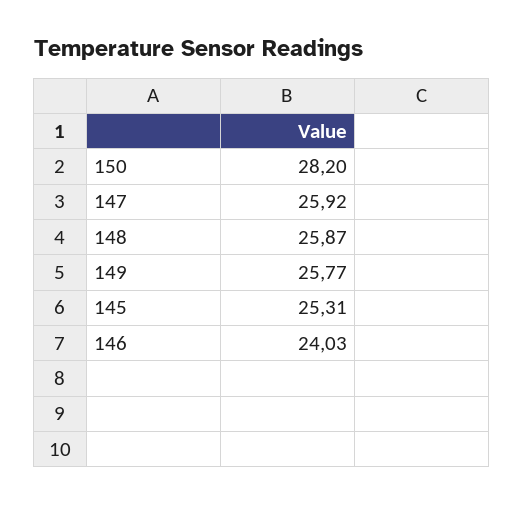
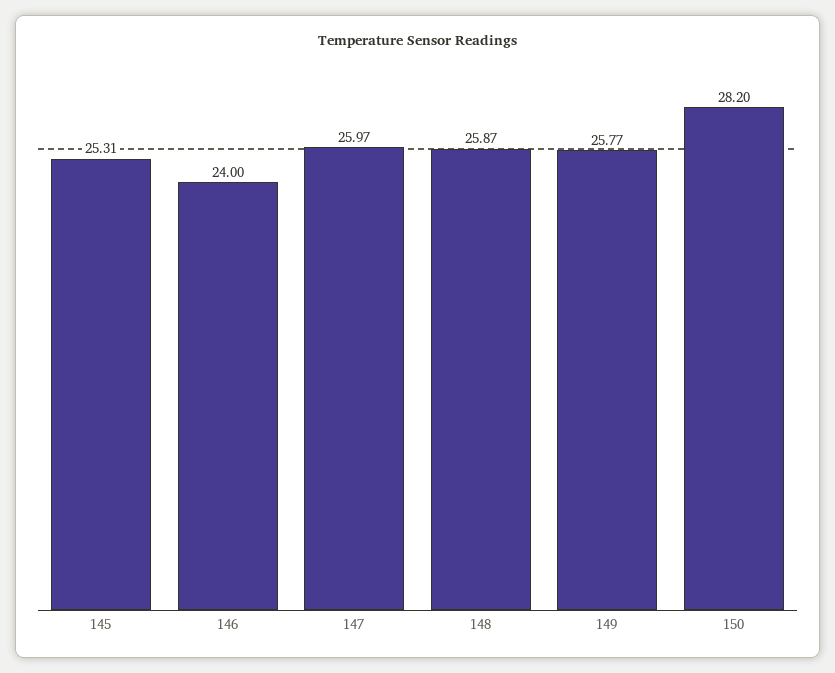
  {
    "150": 28.2,
-   "147": 25.92,
+   "147": 25.97,
    "148": 25.87,
    "149": 25.77,
    "145": 25.31,
-   "146": 24.03
+   "146": 24
  }

